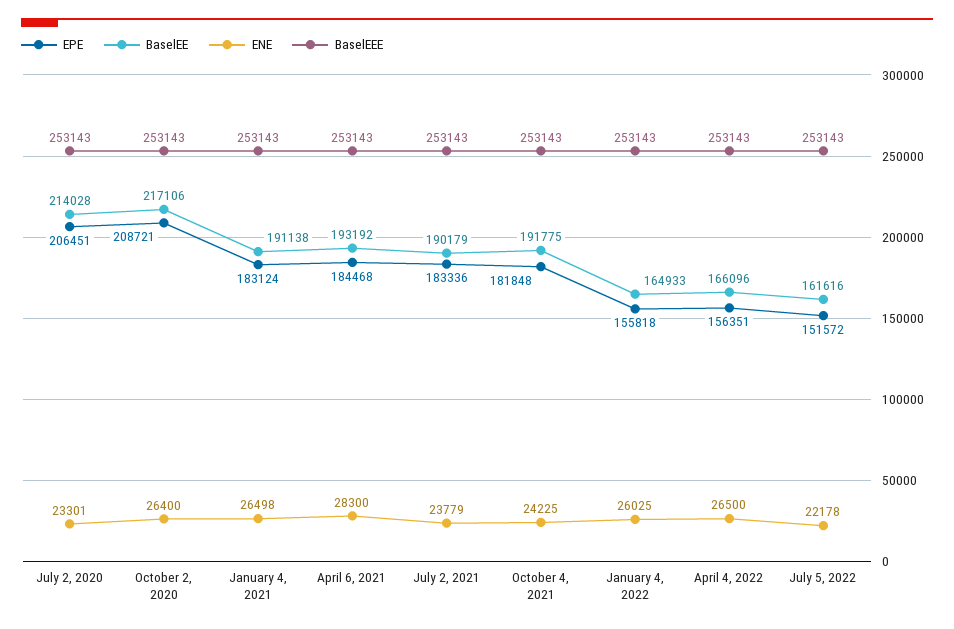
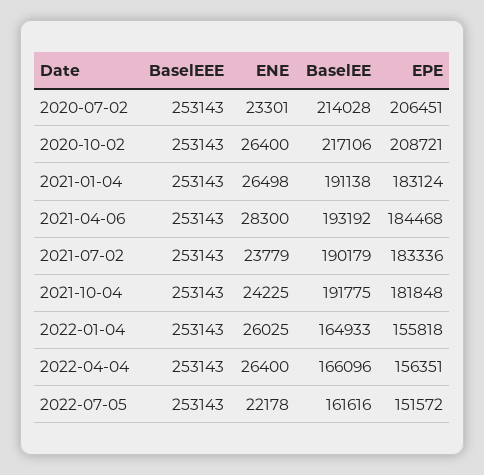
  {
    "EPE": {
      "July 2, 2020": 206451,
      "October 2, 2020": 208721,
      "January 4, 2021": 183124,
      "April 6, 2021": 184468,
      "July 2, 2021": 183336,
      "October 4, 2021": 181848,
      "January 4, 2022": 155818,
      "April 4, 2022": 156351,
      "July 5, 2022": 151572
    },
    "BaselEE": {
      "July 2, 2020": 214028,
      "October 2, 2020": 217106,
      "January 4, 2021": 191138,
      "April 6, 2021": 193192,
      "July 2, 2021": 190179,
      "October 4, 2021": 191775,
      "January 4, 2022": 164933,
      "April 4, 2022": 166096,
      "July 5, 2022": 161616
    },
    "ENE": {
      "July 2, 2020": 23301,
      "October 2, 2020": 26400,
      "January 4, 2021": 26498,
      "April 6, 2021": 28300,
      "July 2, 2021": 23779,
      "October 4, 2021": 24225,
      "January 4, 2022": 26025,
-     "April 4, 2022": 26500,
+     "April 4, 2022": 26400,
      "July 5, 2022": 22178
    },
    "BaselEEE": {
      "July 2, 2020": 253143,
      "October 2, 2020": 253143,
      "January 4, 2021": 253143,
      "April 6, 2021": 253143,
      "July 2, 2021": 253143,
      "October 4, 2021": 253143,
      "January 4, 2022": 253143,
      "April 4, 2022": 253143,
      "July 5, 2022": 253143
    }
  }

